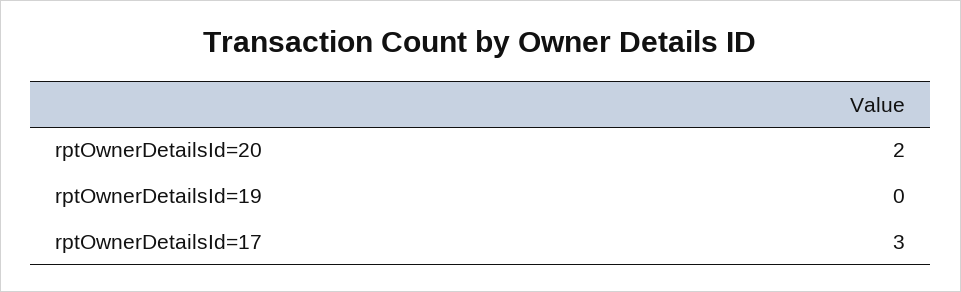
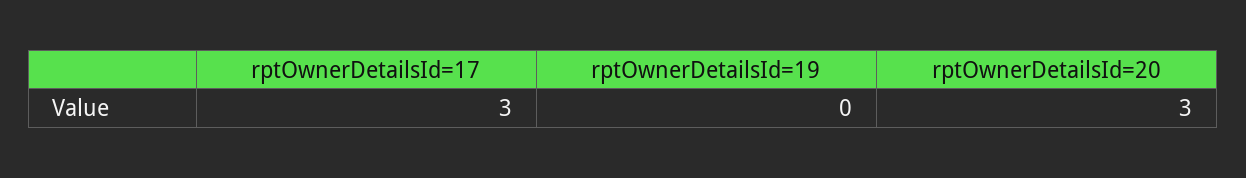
  {
-   "rptOwnerDetailsId=20": 2,
+   "rptOwnerDetailsId=20": 3,
    "rptOwnerDetailsId=19": 0,
    "rptOwnerDetailsId=17": 3
  }

